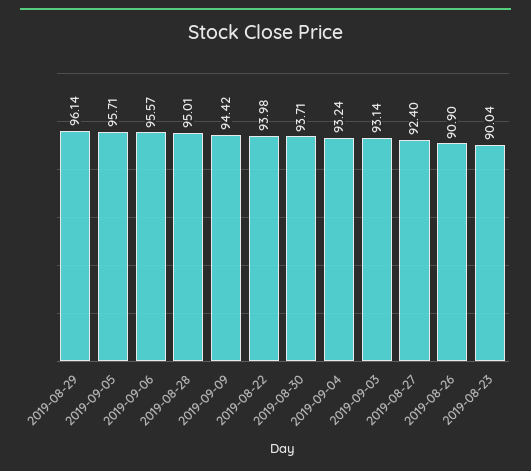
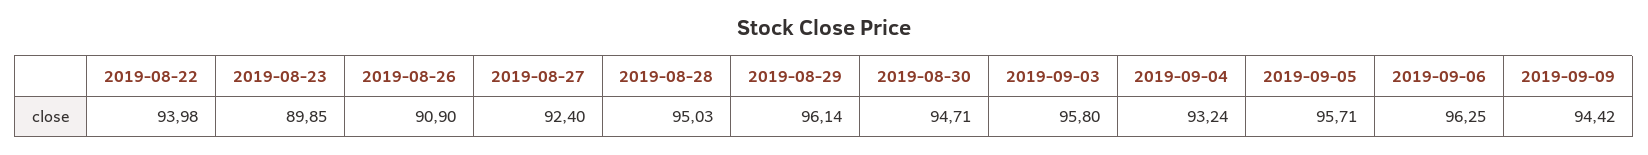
  {
    "2019-08-29": 96.14,
    "2019-09-05": 95.71,
-   "2019-09-06": 95.57,
+   "2019-09-06": 96.25,
-   "2019-08-28": 95.01,
+   "2019-08-28": 95.03,
    "2019-09-09": 94.42,
    "2019-08-22": 93.98,
-   "2019-08-30": 93.71,
+   "2019-08-30": 94.71,
    "2019-09-04": 93.24,
-   "2019-09-03": 93.14,
+   "2019-09-03": 95.8,
    "2019-08-27": 92.4,
    "2019-08-26": 90.9,
-   "2019-08-23": 90.04
+   "2019-08-23": 89.85
  }

